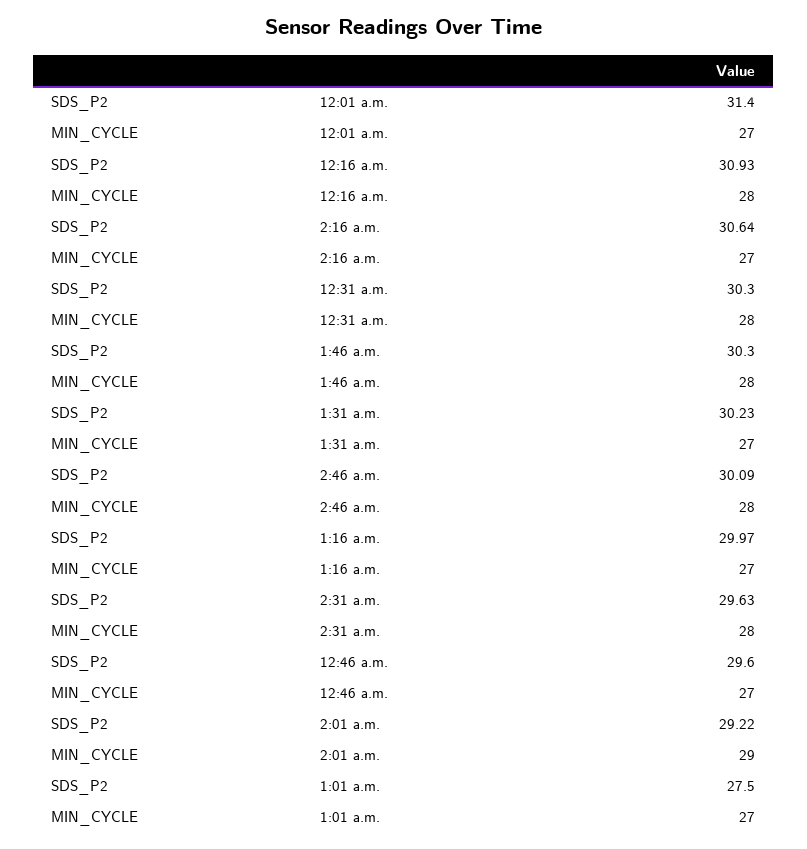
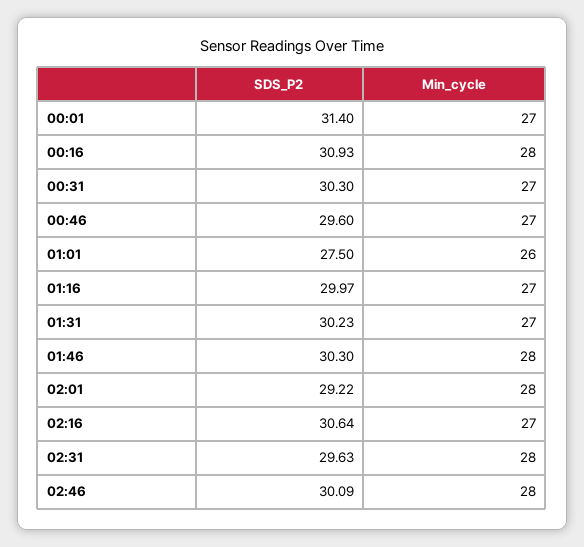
  {
    "SDS_P2": {
      "12:01 a.m.": 31.4,
      "12:16 a.m.": 30.93,
      "2:16 a.m.": 30.64,
      "12:31 a.m.": 30.3,
      "1:46 a.m.": 30.3,
      "1:31 a.m.": 30.23,
      "2:46 a.m.": 30.09,
      "1:16 a.m.": 29.97,
      "2:31 a.m.": 29.63,
      "12:46 a.m.": 29.6,
      "2:01 a.m.": 29.22,
      "1:01 a.m.": 27.5
    },
    "MIN_CYCLE": {
      "12:01 a.m.": 27,
      "12:16 a.m.": 28,
      "2:16 a.m.": 27,
-     "12:31 a.m.": 28,
+     "12:31 a.m.": 27,
      "1:46 a.m.": 28,
      "1:31 a.m.": 27,
      "2:46 a.m.": 28,
      "1:16 a.m.": 27,
      "2:31 a.m.": 28,
      "12:46 a.m.": 27,
-     "2:01 a.m.": 29,
+     "2:01 a.m.": 28,
-     "1:01 a.m.": 27
+     "1:01 a.m.": 26
    }
  }

